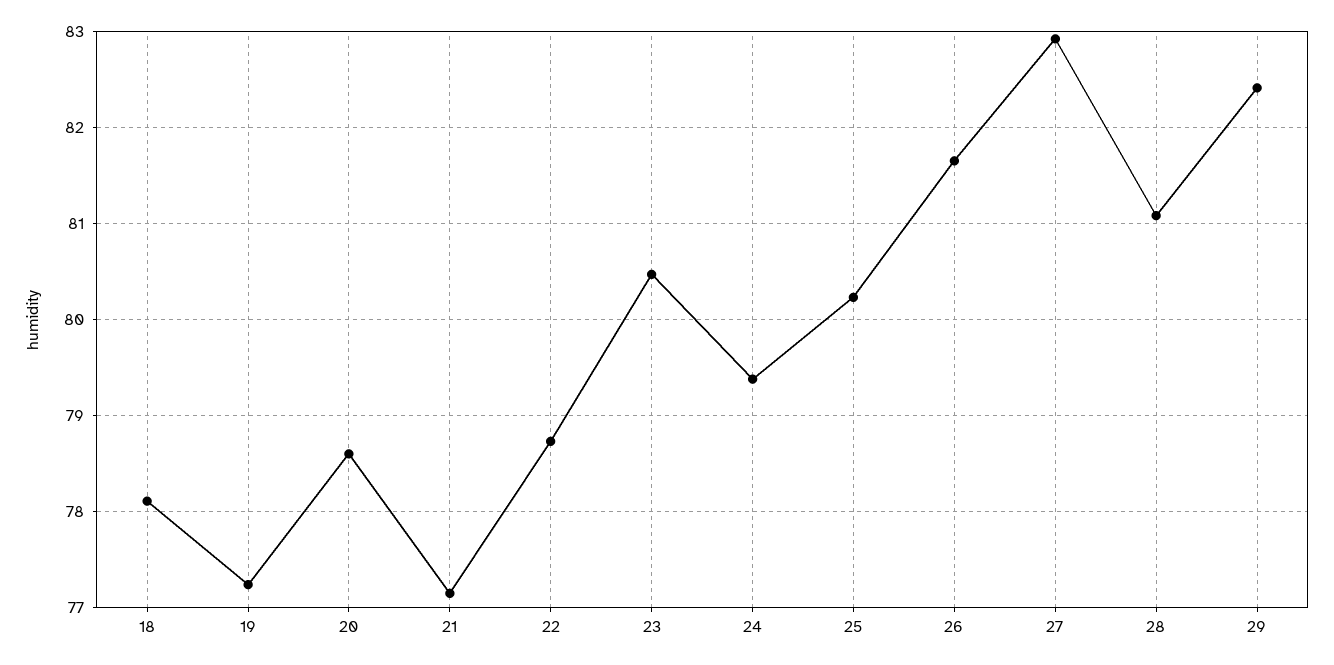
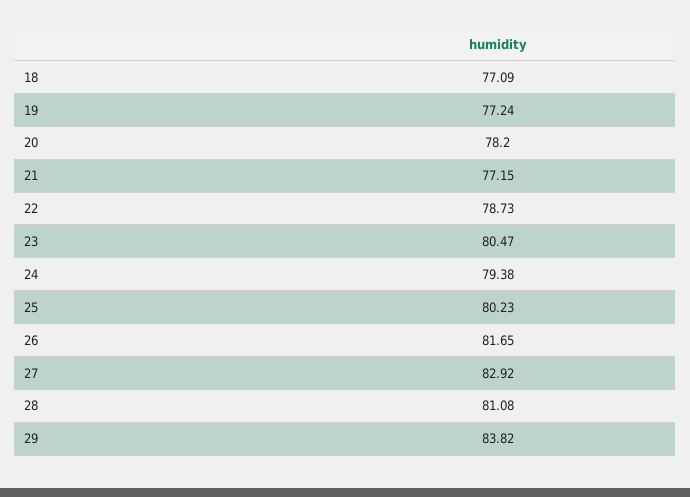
  {
-   "18": 78.1,
+   "18": 77.09,
    "19": 77.24,
-   "20": 78.6,
+   "20": 78.2,
    "21": 77.15,
    "22": 78.73,
    "23": 80.47,
    "24": 79.38,
    "25": 80.23,
    "26": 81.65,
    "27": 82.92,
    "28": 81.08,
-   "29": 82.4
+   "29": 83.82
  }

